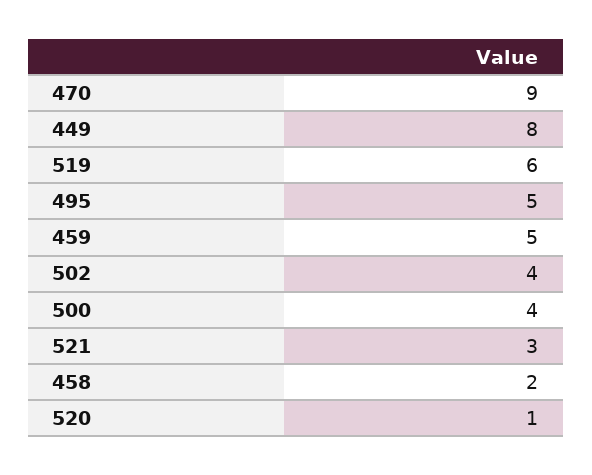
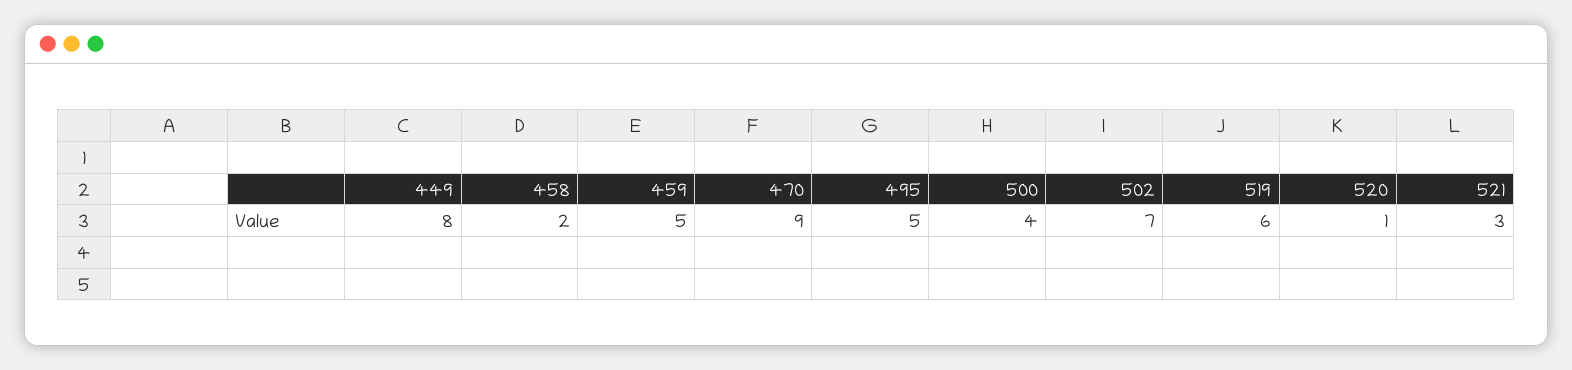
  {
    "470": 9,
    "449": 8,
    "519": 6,
    "495": 5,
    "459": 5,
-   "502": 4,
+   "502": 7,
    "500": 4,
    "521": 3,
    "458": 2,
    "520": 1
  }

